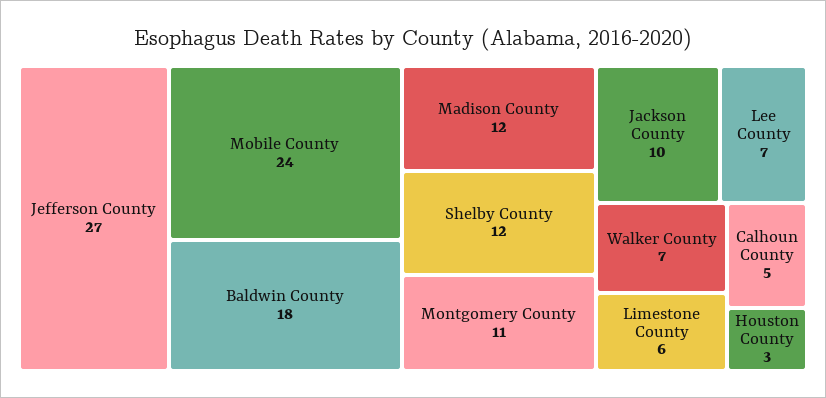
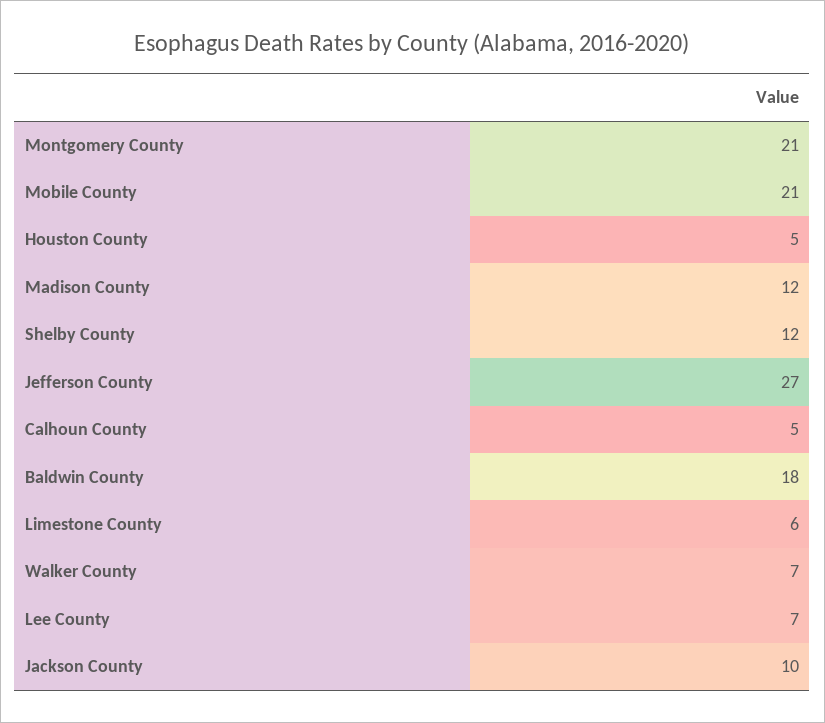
  {
    "Jefferson County": 27,
-   "Mobile County": 24,
+   "Mobile County": 21,
    "Baldwin County": 18,
    "Madison County": 12,
    "Shelby County": 12,
-   "Montgomery County": 11,
+   "Montgomery County": 21,
    "Jackson County": 10,
    "Lee County": 7,
    "Walker County": 7,
    "Limestone County": 6,
    "Calhoun County": 5,
-   "Houston County": 3
+   "Houston County": 5
  }

